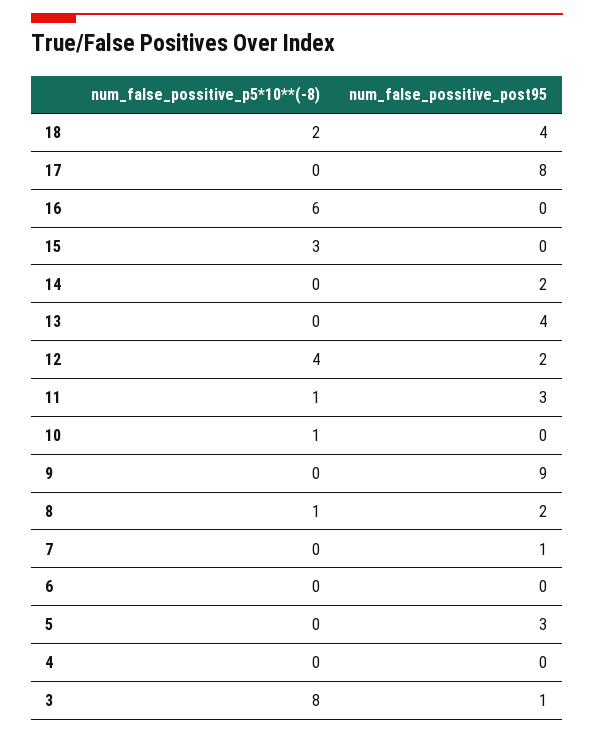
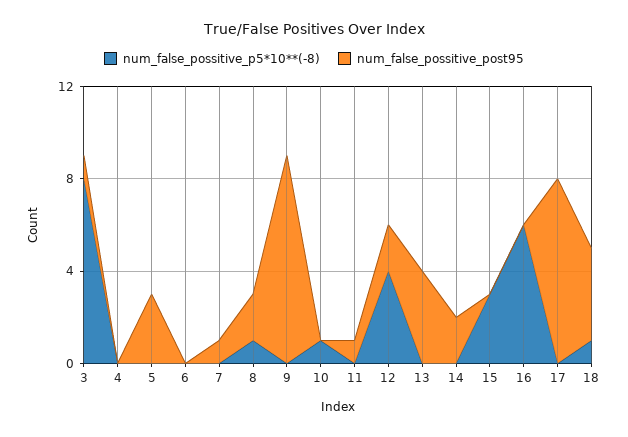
  {
    "num_false_possitive_p5*10**(-8)": {
-     "18": 2,
+     "18": 1,
      "17": 0,
      "16": 6,
      "15": 3,
      "14": 0,
      "13": 0,
      "12": 4,
-     "11": 1,
+     "11": 0,
      "10": 1,
      "9": 0,
      "8": 1,
      "7": 0,
      "6": 0,
      "5": 0,
      "4": 0,
      "3": 8
    },
    "num_false_possitive_post95": {
      "18": 4,
      "17": 8,
      "16": 0,
      "15": 0,
      "14": 2,
      "13": 4,
      "12": 2,
-     "11": 3,
+     "11": 1,
      "10": 0,
      "9": 9,
      "8": 2,
      "7": 1,
      "6": 0,
      "5": 3,
      "4": 0,
      "3": 1
    }
  }

